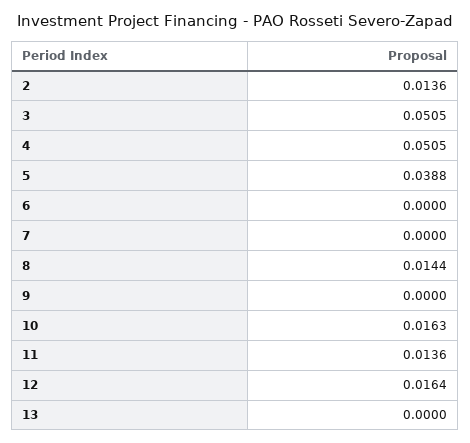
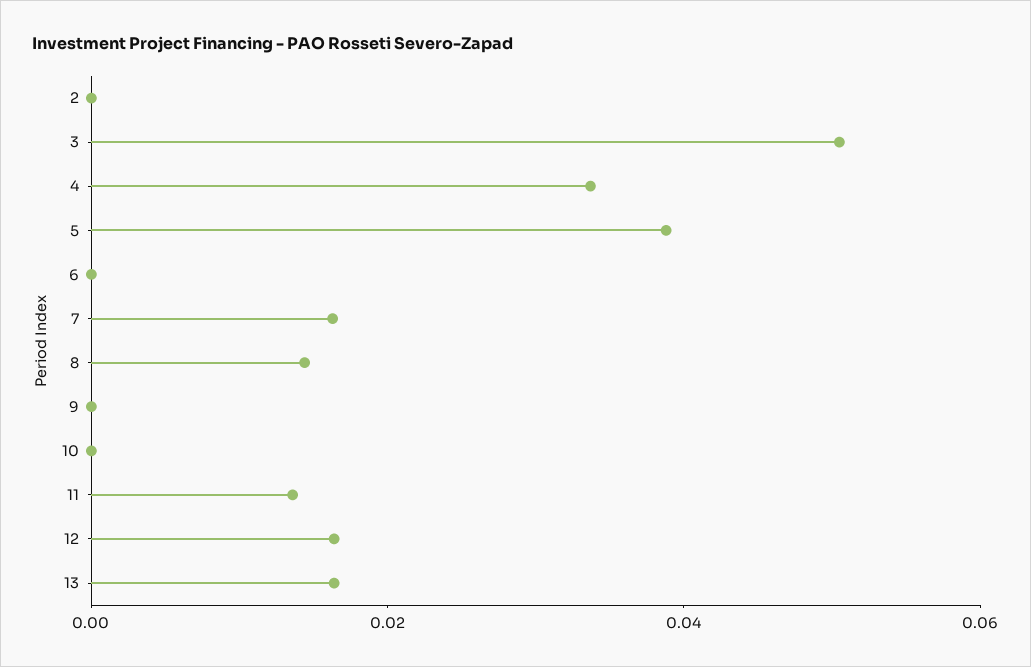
  {
-   "2": 0.0136,
+   "2": 0,
    "3": 0.0505,
-   "4": 0.0505,
+   "4": 0.035,
    "5": 0.0388,
    "6": 0,
-   "7": 0,
+   "7": 0.015,
    "8": 0.0144,
    "9": 0,
-   "10": 0.0163,
+   "10": 0,
    "11": 0.0136,
    "12": 0.0164,
-   "13": 0
+   "13": 0.015
  }

